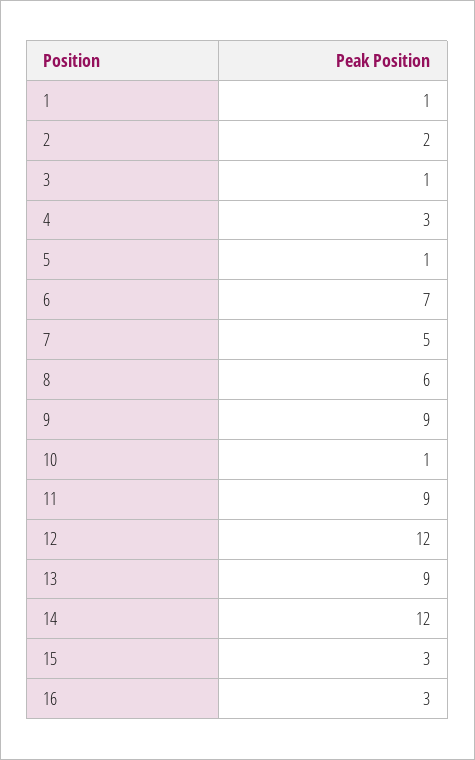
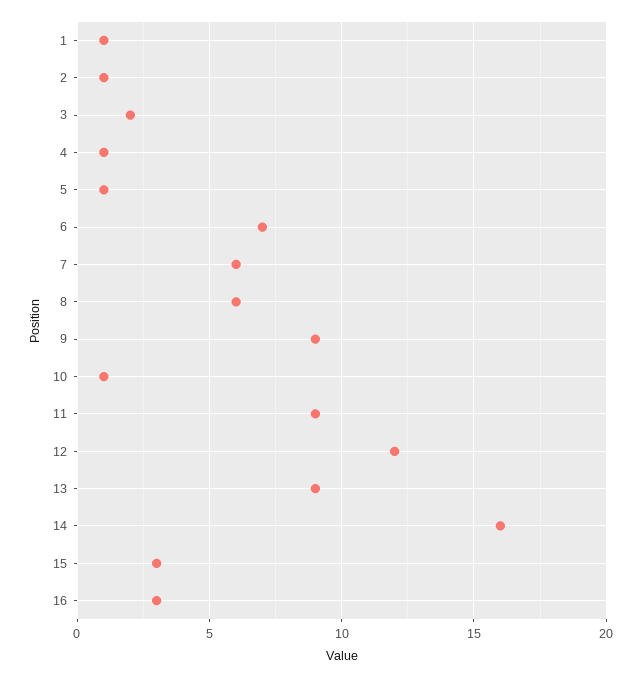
  {
    "1": 1,
-   "2": 2,
+   "2": 1,
-   "3": 1,
+   "3": 2,
-   "4": 3,
+   "4": 1,
    "5": 1,
    "6": 7,
-   "7": 5,
+   "7": 6,
    "8": 6,
    "9": 9,
    "10": 1,
    "11": 9,
    "12": 12,
    "13": 9,
-   "14": 12,
+   "14": 16,
    "15": 3,
    "16": 3
  }

